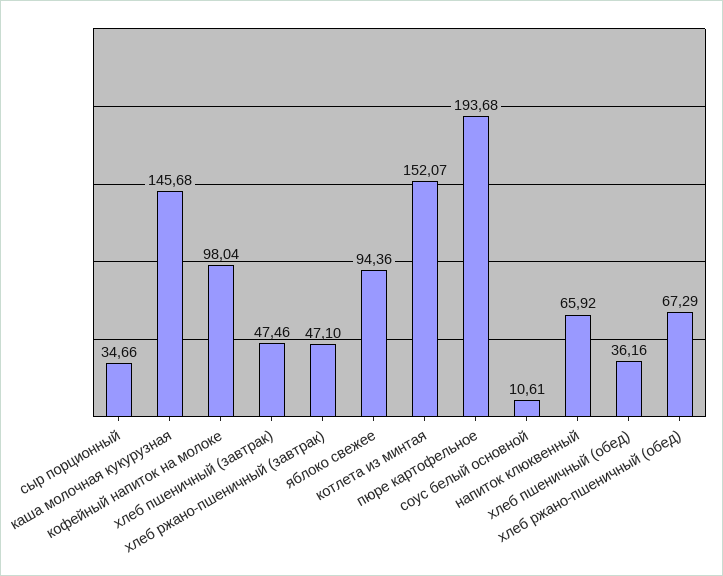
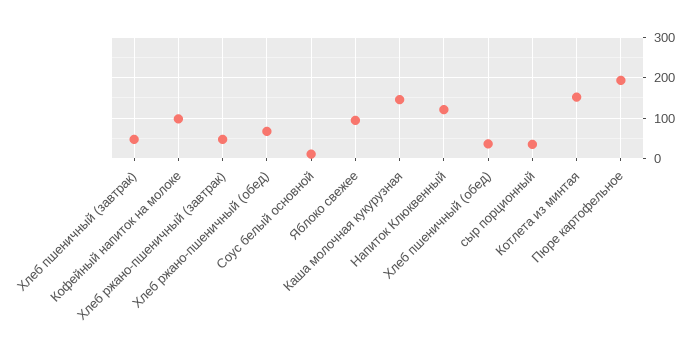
  {
    "сыр порционный": 34.66,
    "каша молочная кукурузная": 145.68,
    "кофейный напиток на молоке": 98.04,
    "хлеб пшеничный (завтрак)": 47.46,
    "хлеб ржано-пшеничный (завтрак)": 47.1,
    "яблоко свежее": 94.36,
    "котлета из минтая": 152.07,
    "пюре картофельное": 193.68,
    "соус белый основной": 10.61,
-   "напиток клюквенный": 65.92,
+   "напиток клюквенный": 120,
    "хлеб пшеничный (обед)": 36.16,
    "хлеб ржано-пшеничный (обед)": 67.29
  }

